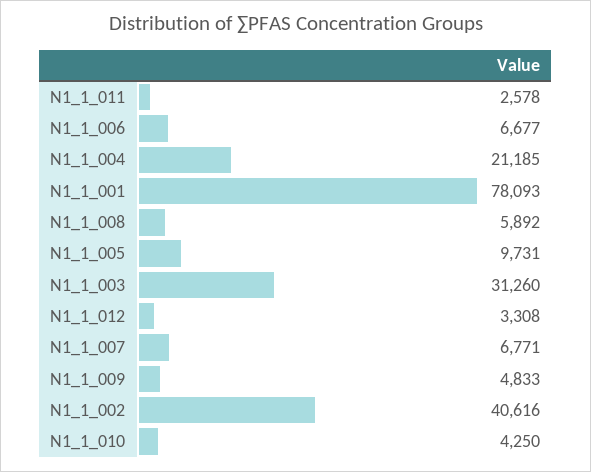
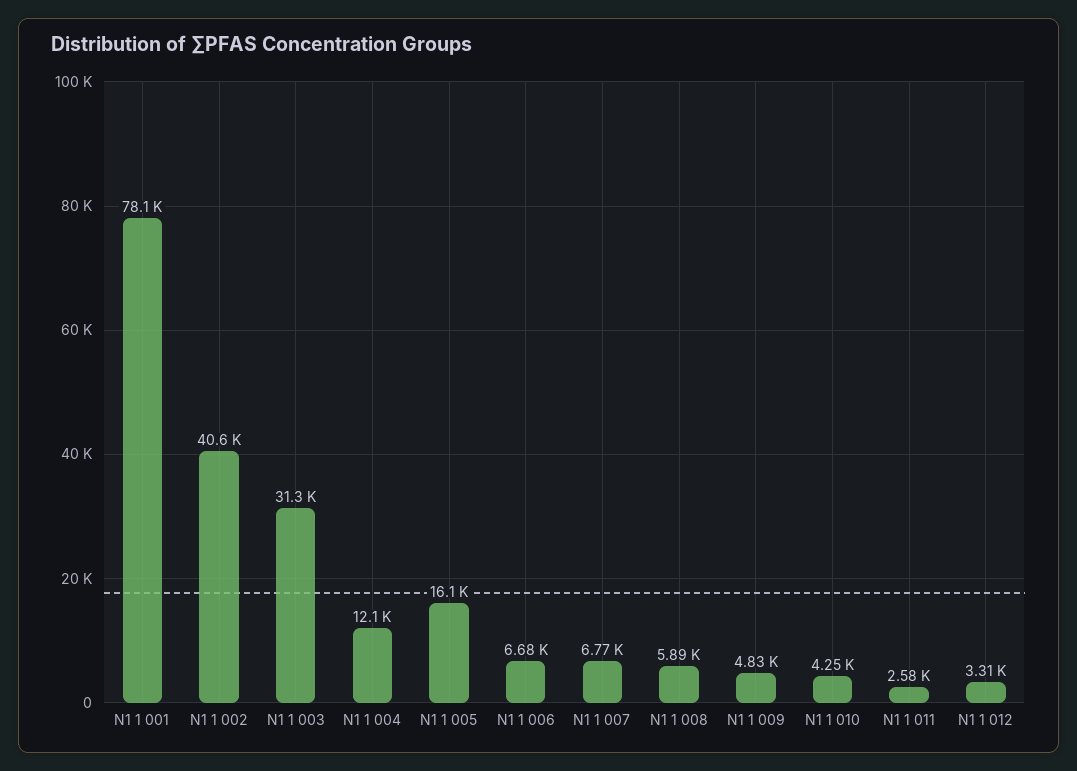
  {
    "N1_1_011": 2578,
    "N1_1_006": 6677,
-   "N1_1_004": 21185,
+   "N1_1_004": 12100,
    "N1_1_001": 78093,
    "N1_1_008": 5892,
-   "N1_1_005": 9731,
+   "N1_1_005": 16100,
    "N1_1_003": 31260,
    "N1_1_012": 3308,
    "N1_1_007": 6771,
    "N1_1_009": 4833,
    "N1_1_002": 40616,
    "N1_1_010": 4250
  }

